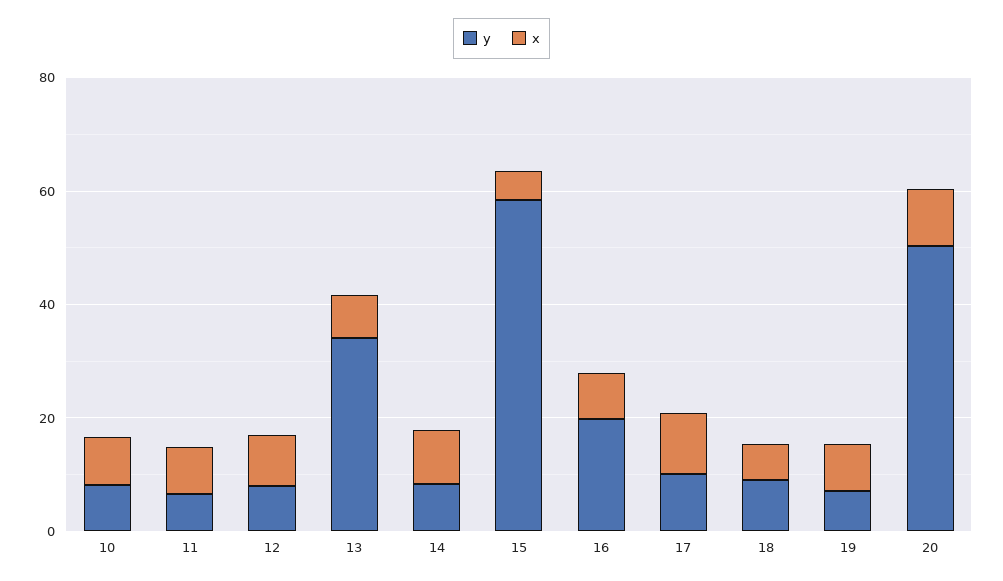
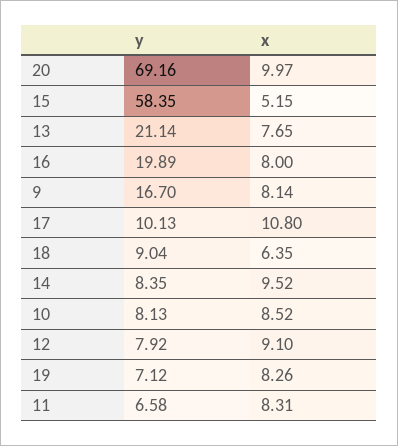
  {
    "y": {
      "10": 8.13,
      "11": 6.58,
      "12": 7.92,
-     "13": 35,
+     "13": 21.14,
      "14": 8.35,
      "15": 58.35,
      "16": 19.89,
      "17": 10.13,
      "18": 9.04,
      "19": 7.12,
-     "20": 50
+     "20": 69.16,
+     "9": 16.7
    },
    "x": {
      "10": 8.52,
      "11": 8.31,
      "12": 9.1,
      "13": 7.65,
      "14": 9.52,
      "15": 5.15,
      "16": 8,
      "17": 10.8,
      "18": 6.35,
      "19": 8.26,
-     "20": 9.97
+     "20": 9.97,
+     "9": 8.14
    }
  }

